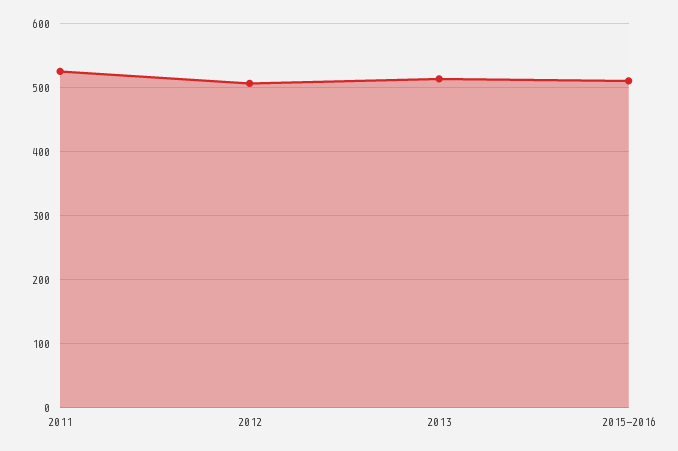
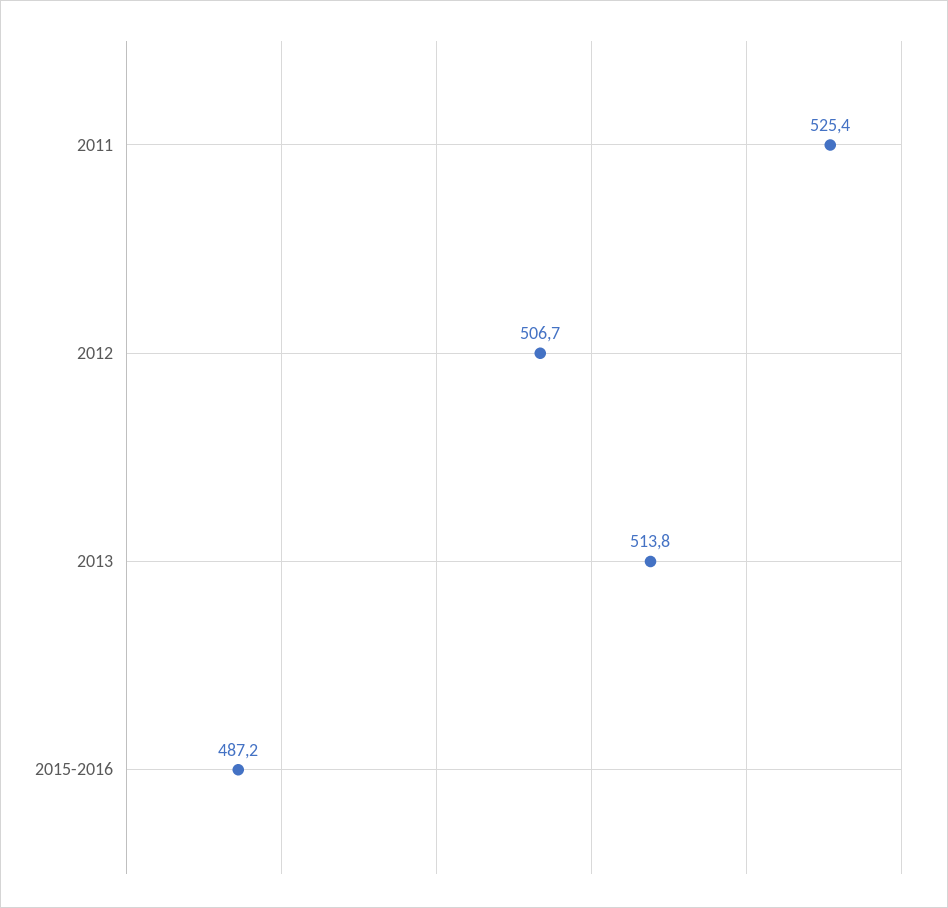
  {
    "2011": 525.4,
    "2012": 506.7,
    "2013": 513.8,
-   "2015-2016": 510
+   "2015-2016": 487.2
  }

